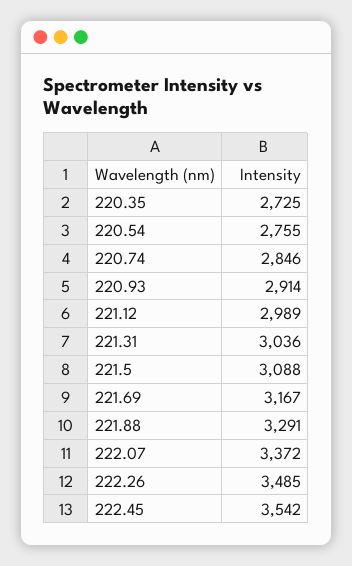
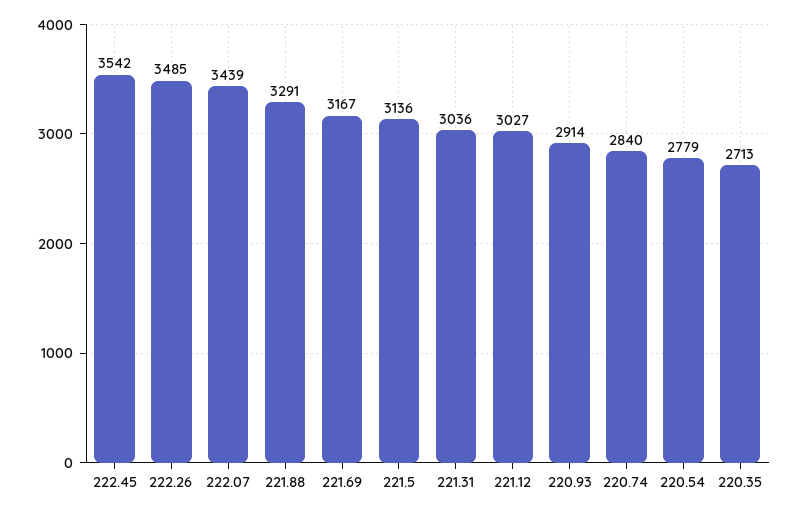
  {
-   "220.35": 2725,
+   "220.35": 2713,
-   "220.54": 2755,
+   "220.54": 2779,
-   "220.74": 2846,
+   "220.74": 2840,
    "220.93": 2914,
-   "221.12": 2989,
+   "221.12": 3027,
    "221.31": 3036,
-   "221.5": 3088,
+   "221.5": 3136,
    "221.69": 3167,
    "221.88": 3291,
-   "222.07": 3372,
+   "222.07": 3439,
    "222.26": 3485,
    "222.45": 3542
  }

